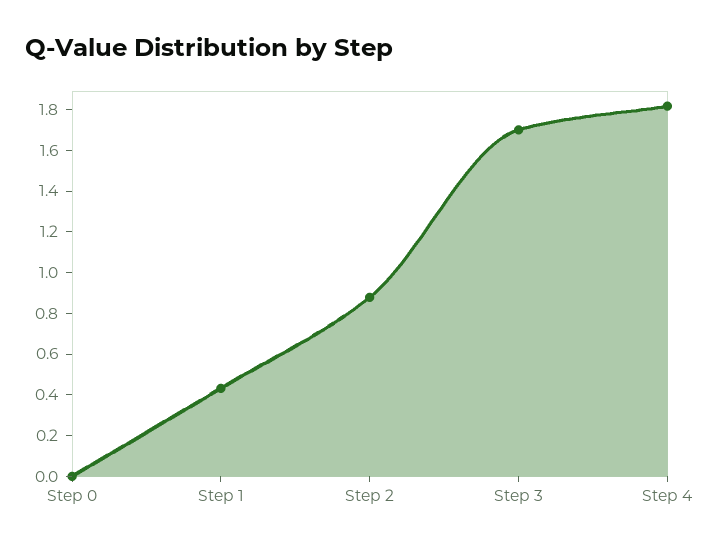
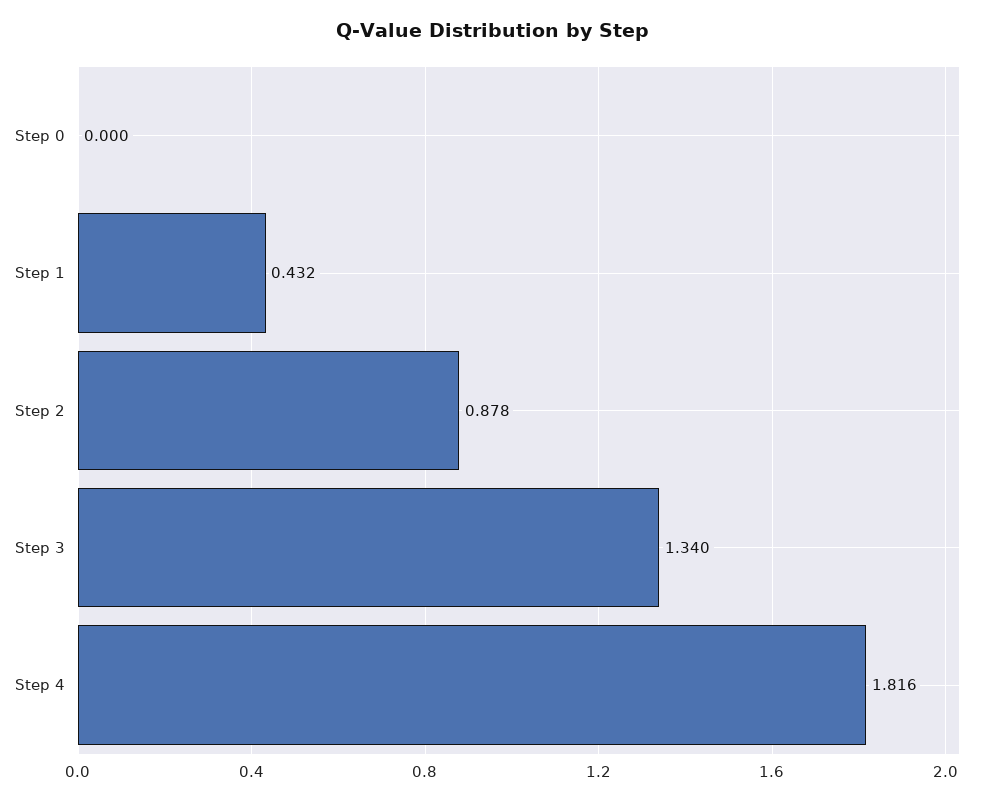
  {
    "Step 0": 0,
    "Step 1": 0.432,
    "Step 2": 0.878,
-   "Step 3": 1.7,
+   "Step 3": 1.34,
    "Step 4": 1.816
  }

